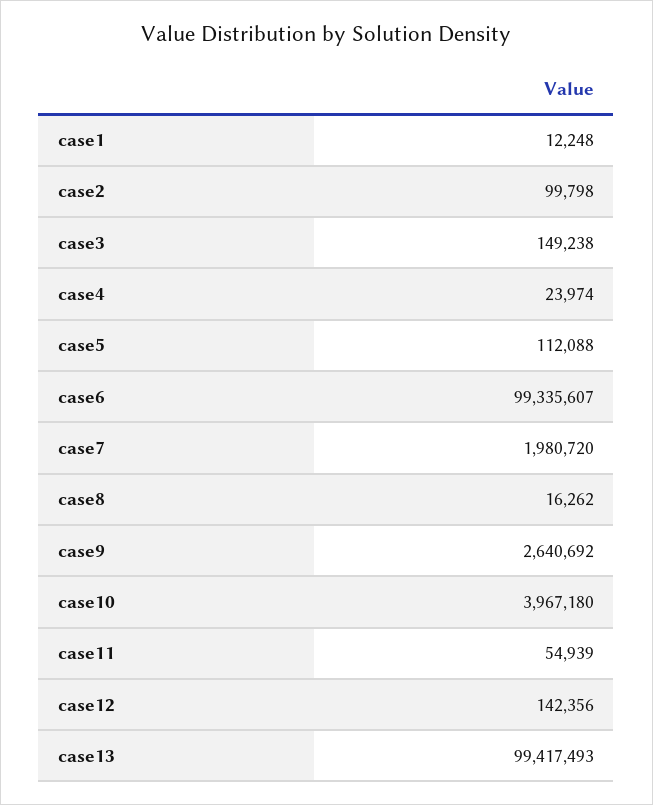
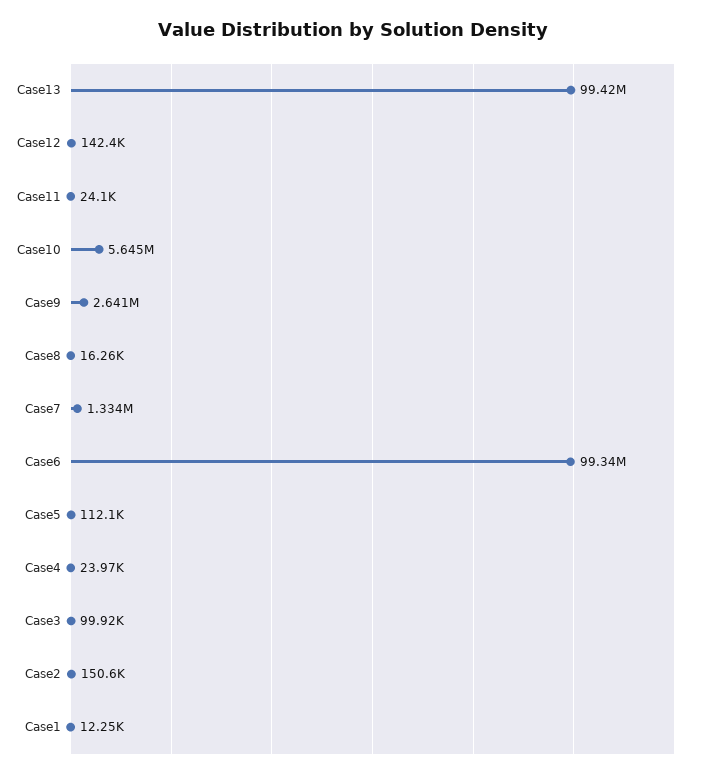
  {
    "case1": 12248,
-   "case2": 99798,
+   "case2": 150600,
-   "case3": 149238,
+   "case3": 99920,
    "case4": 23974,
    "case5": 112088,
    "case6": 99335607,
-   "case7": 1980720,
+   "case7": 1334000,
    "case8": 16262,
    "case9": 2640692,
-   "case10": 3967180,
+   "case10": 5645000,
-   "case11": 54939,
+   "case11": 24100,
    "case12": 142356,
    "case13": 99417493
  }

